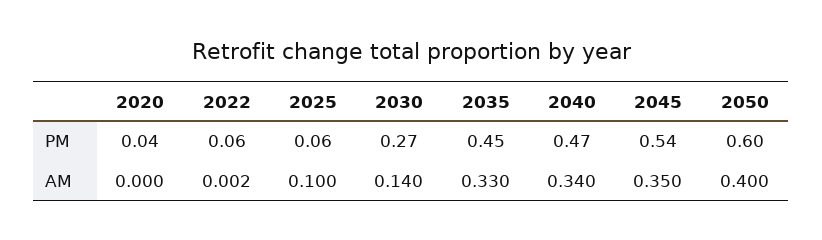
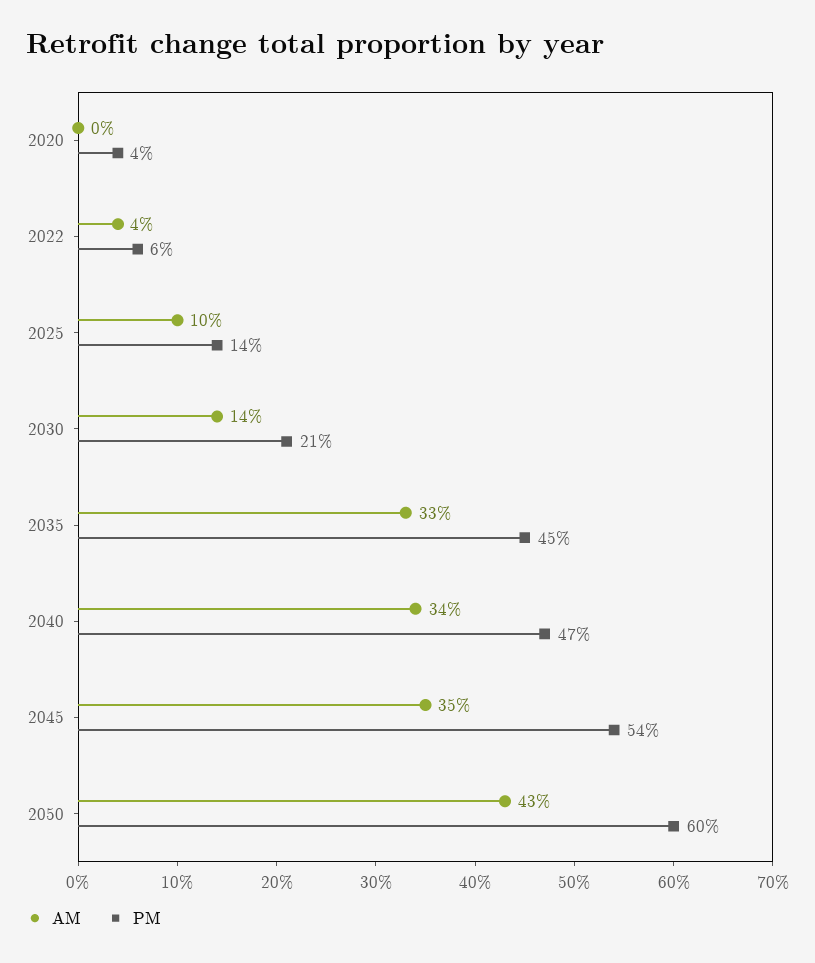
  {
    "PM": {
      "2020": 0.04,
      "2022": 0.06,
-     "2025": 0.06,
+     "2025": 0.14,
-     "2030": 0.27,
+     "2030": 0.21,
      "2035": 0.45,
      "2040": 0.47,
      "2045": 0.54,
      "2050": 0.6
    },
    "AM": {
      "2020": 0,
-     "2022": 0.002,
+     "2022": 0.04,
      "2025": 0.1,
      "2030": 0.14,
      "2035": 0.33,
      "2040": 0.34,
      "2045": 0.35,
-     "2050": 0.4
+     "2050": 0.43
    }
  }

